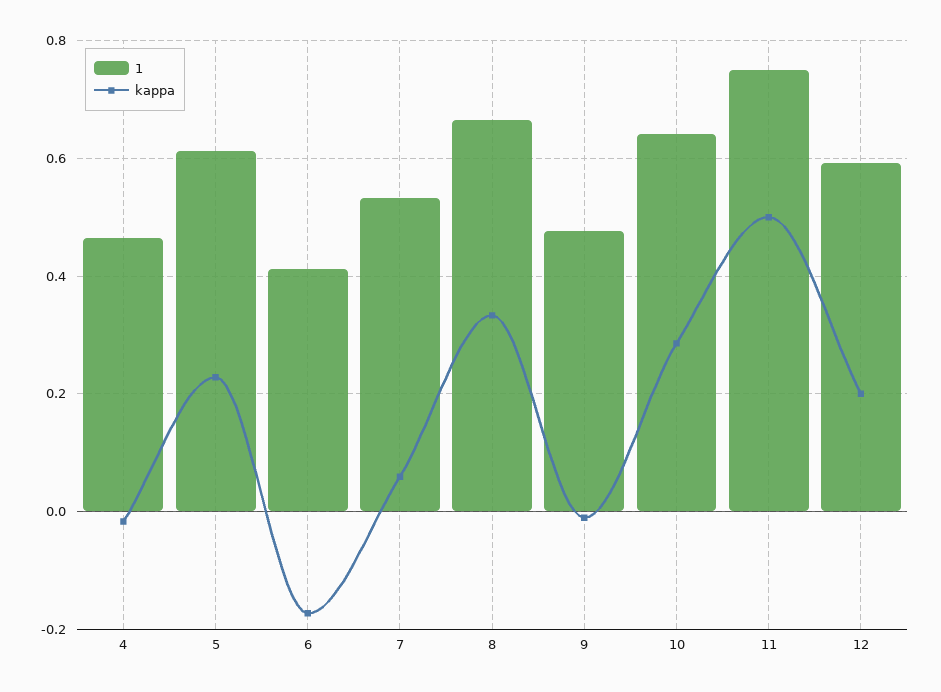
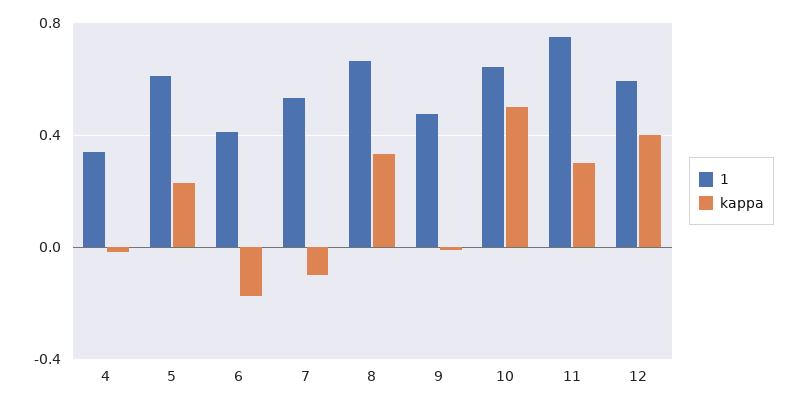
  {
    "1": {
-     "4": 0.46,
+     "4": 0.35,
      "5": 0.62,
      "6": 0.42,
      "7": 0.54,
      "8": 0.66,
      "9": 0.48,
      "10": 0.64,
      "11": 0.76,
      "12": 0.6
    },
    "kappa": {
      "4": -0.02,
      "5": 0.22,
      "6": -0.18,
-     "7": 0.06,
+     "7": -0.1,
      "8": 0.34,
      "9": -0.02,
-     "10": 0.28,
+     "10": 0.5,
-     "11": 0.5,
+     "11": 0.3,
-     "12": 0.2
+     "12": 0.4
    }
  }

